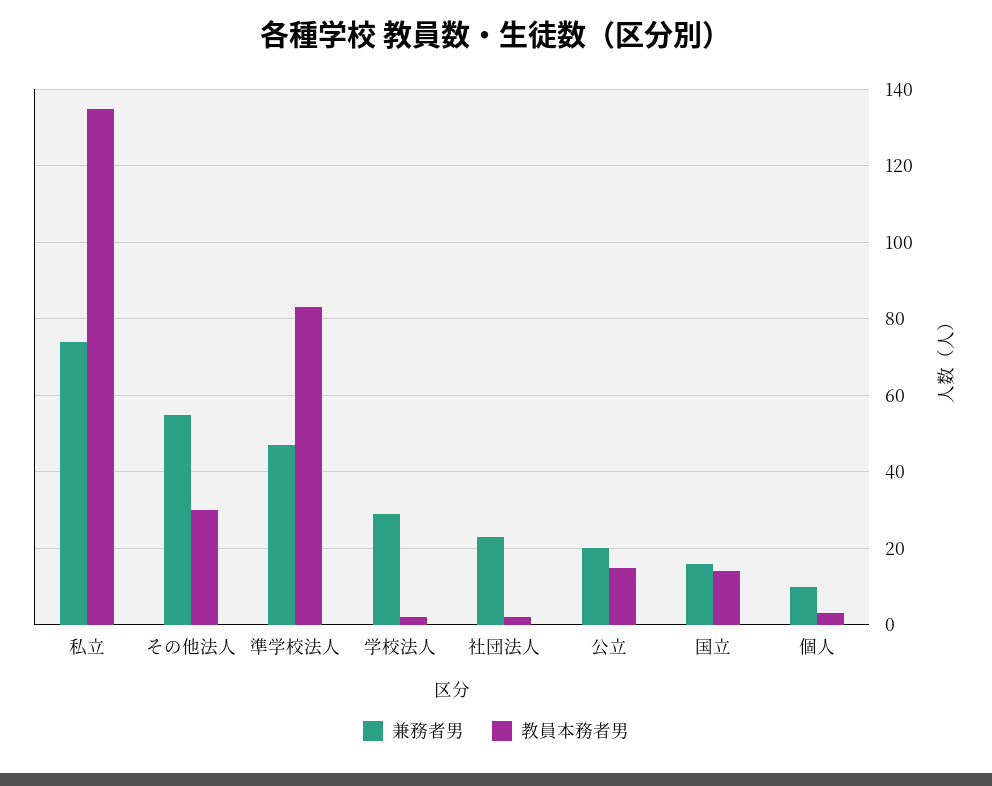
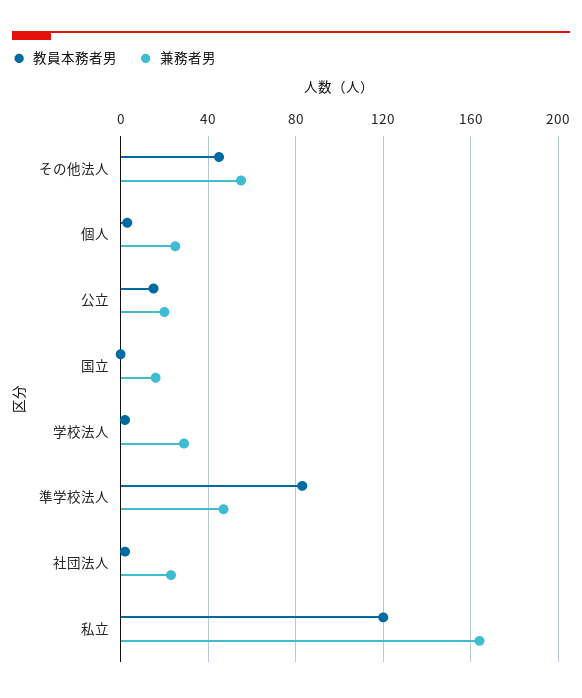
  {
    "兼務者男": {
-     "私立": 75,
+     "私立": 165,
      "その他法人": 55,
      "準学校法人": 45,
      "学校法人": 30,
      "社団法人": 25,
      "公立": 20,
      "国立": 15,
-     "個人": 10
+     "個人": 25
    },
    "教員本務者男": {
-     "私立": 135,
+     "私立": 120,
-     "その他法人": 30,
+     "その他法人": 45,
      "準学校法人": 85,
      "学校法人": 0,
      "社団法人": 0,
      "公立": 15,
-     "国立": 15,
+     "国立": 0,
      "個人": 5
    }
  }

